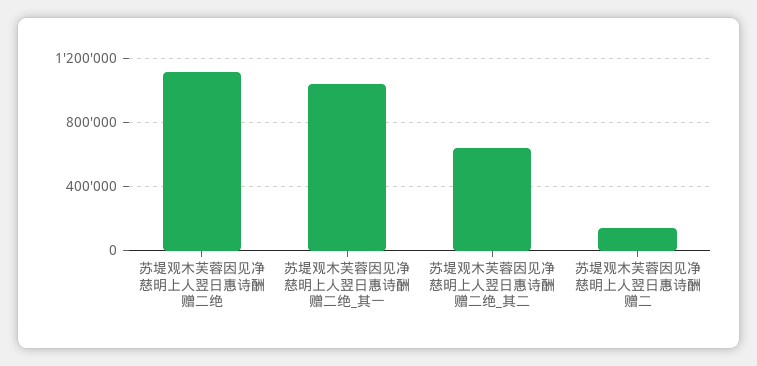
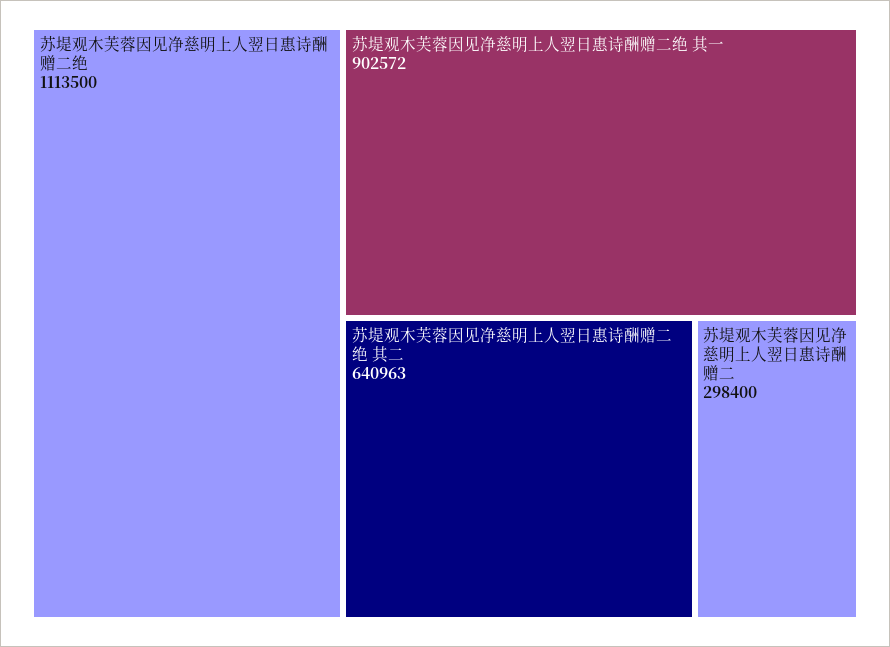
  {
    "苏堤观木芙蓉因见净慈明上人翌日惠诗酬赠二绝": 1113500,
-   "苏堤观木芙蓉因见净慈明上人翌日惠诗酬赠二绝_其一": 1050000,
+   "苏堤观木芙蓉因见净慈明上人翌日惠诗酬赠二绝_其一": 902572,
    "苏堤观木芙蓉因见净慈明上人翌日惠诗酬赠二绝_其二": 640963,
-   "苏堤观木芙蓉因见净慈明上人翌日惠诗酬赠二": 150000
+   "苏堤观木芙蓉因见净慈明上人翌日惠诗酬赠二": 298400
  }

